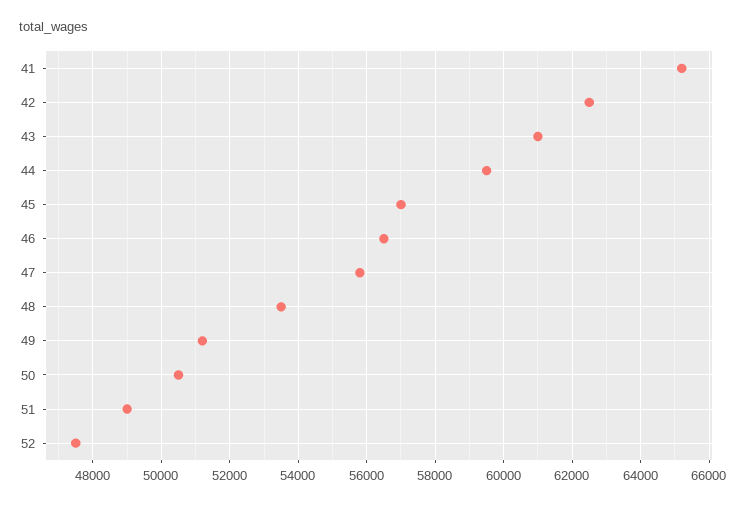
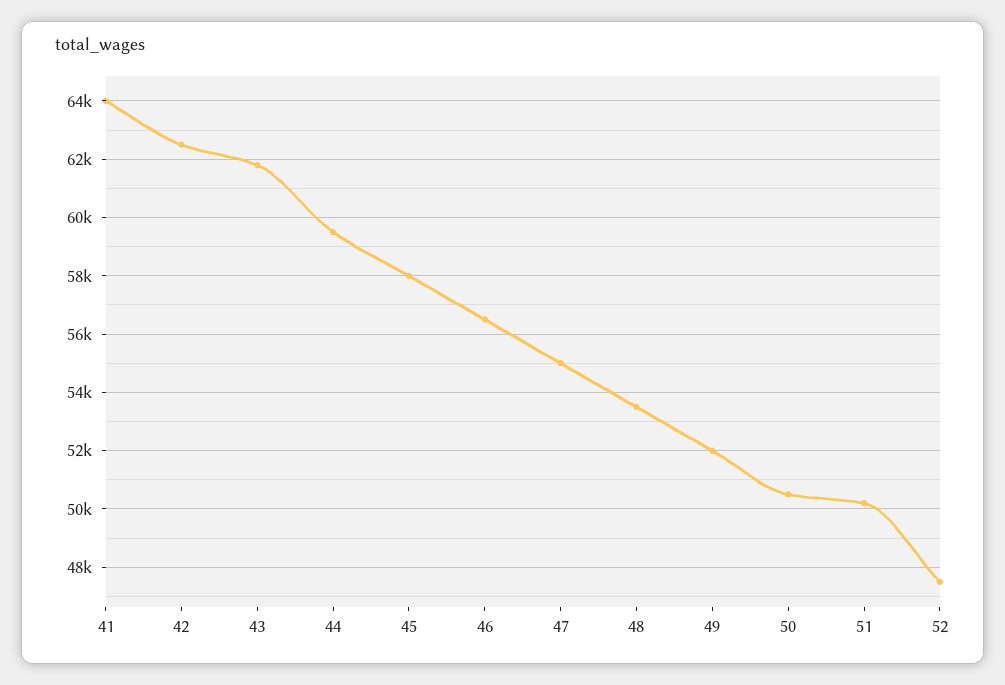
  {
-   "41": 65200,
+   "41": 64000,
    "42": 62600,
-   "43": 61000,
+   "43": 61750,
    "44": 59600,
-   "45": 57000,
+   "45": 58000,
    "46": 56600,
-   "47": 55800,
+   "47": 55000,
    "48": 53600,
-   "49": 51200,
+   "49": 52000,
    "50": 50600,
-   "51": 49000,
+   "51": 50250,
    "52": 47600
  }

